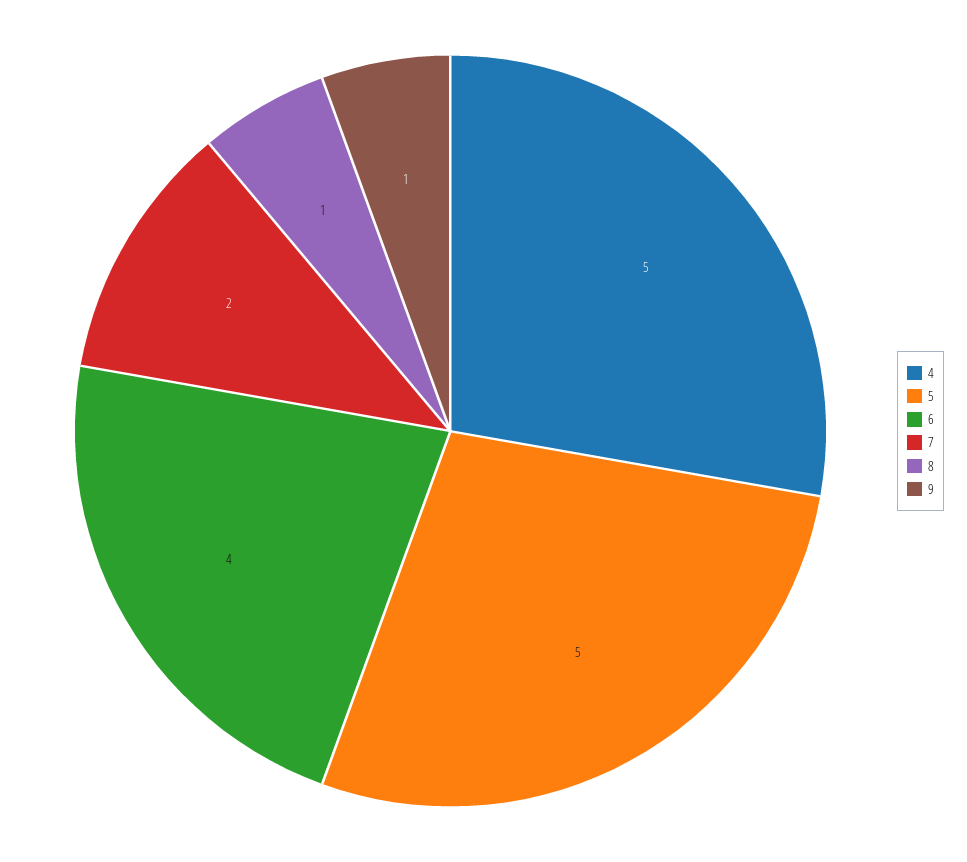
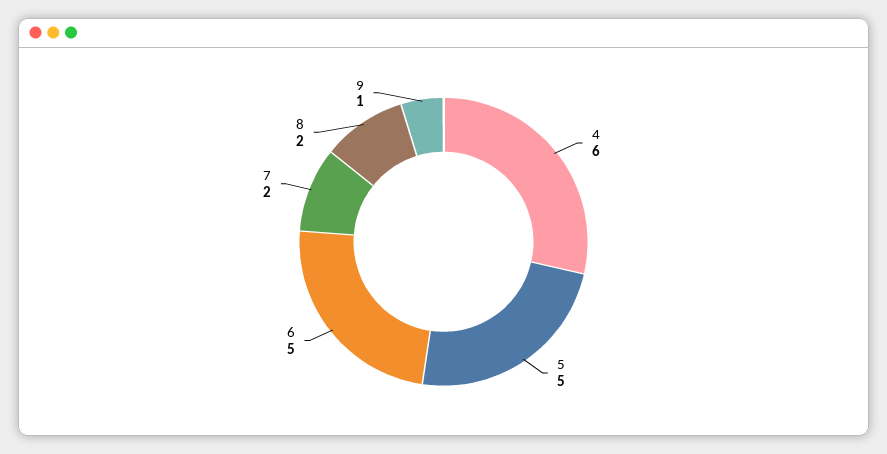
  {
-   "4": 5,
+   "4": 6,
    "5": 5,
-   "6": 4,
+   "6": 5,
    "7": 2,
-   "8": 1,
+   "8": 2,
    "9": 1
  }

